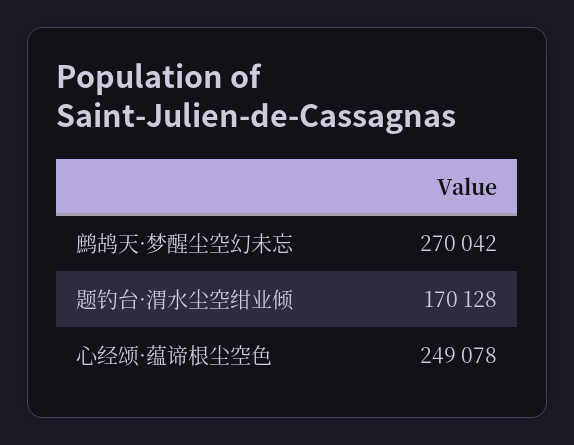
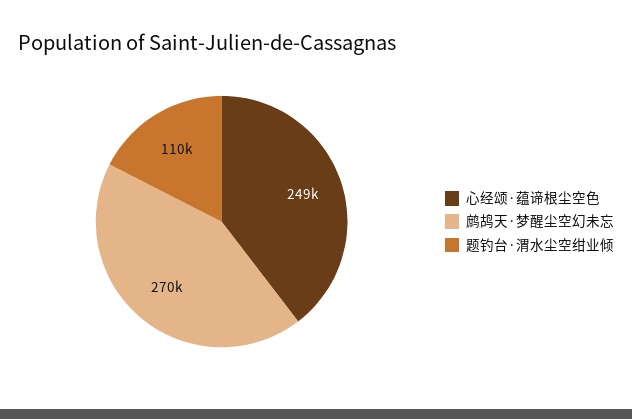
  {
    "鹧鸪天·梦醒尘空幻未忘": 270042,
-   "题钓台·渭水尘空绀业倾": 170128,
+   "题钓台·渭水尘空绀业倾": 110000,
    "心经颂·蕴谛根尘空色": 249078
  }

